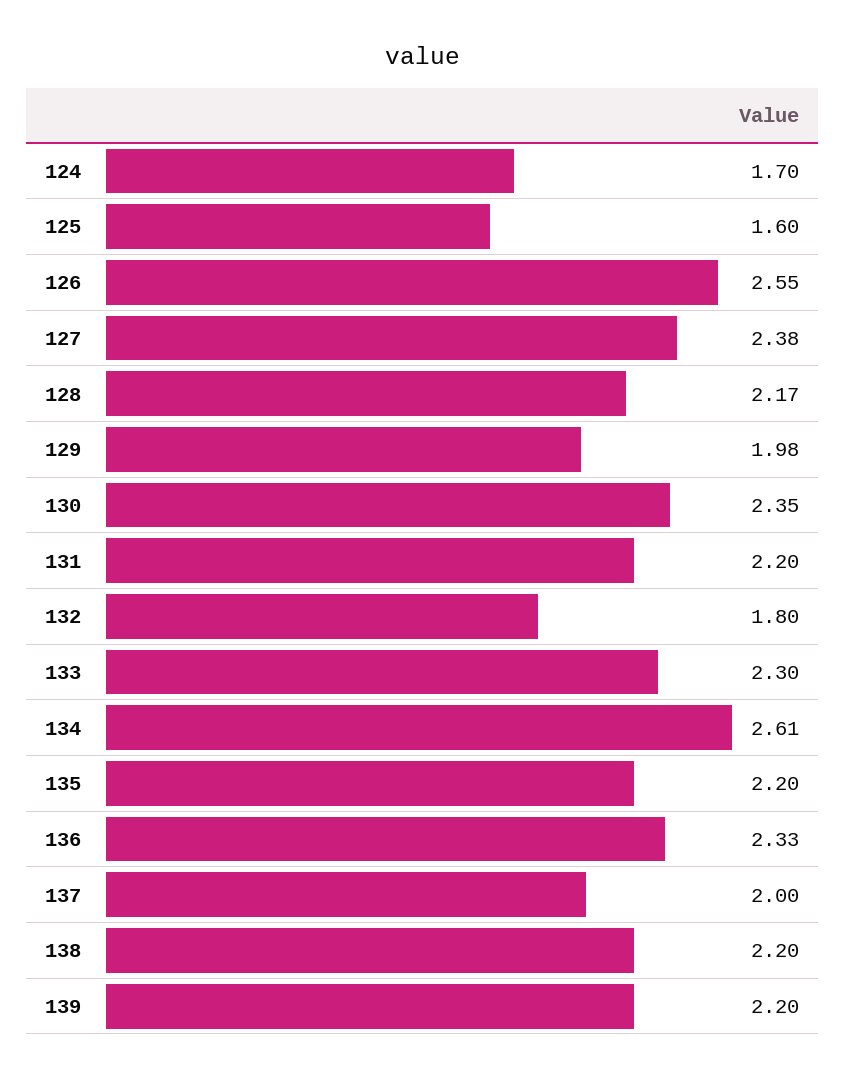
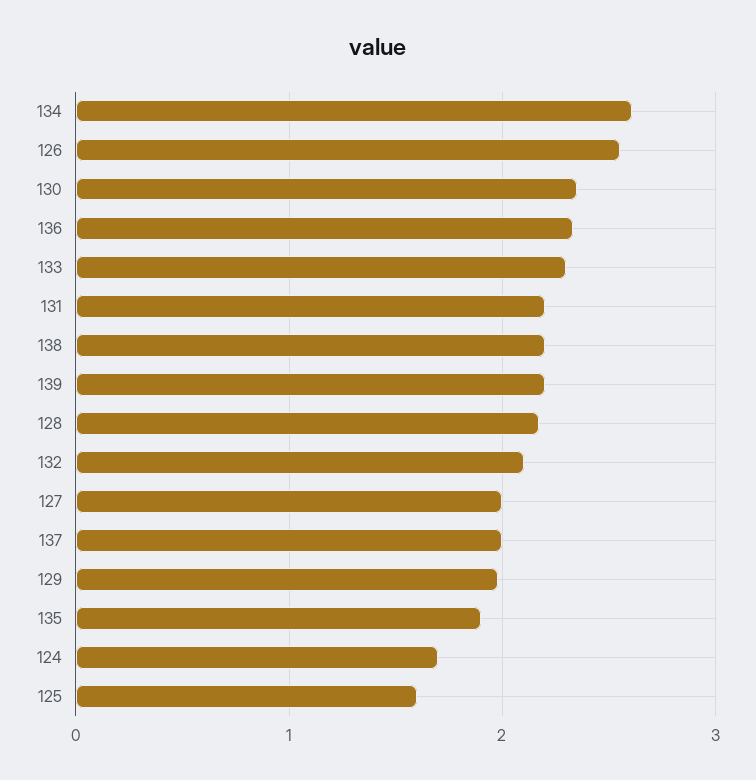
  {
    "124": 1.7,
    "125": 1.6,
    "126": 2.55,
-   "127": 2.38,
+   "127": 2,
    "128": 2.17,
    "129": 1.98,
    "130": 2.35,
    "131": 2.2,
-   "132": 1.8,
+   "132": 2.1,
    "133": 2.3,
    "134": 2.61,
-   "135": 2.2,
+   "135": 1.9,
    "136": 2.33,
    "137": 2,
    "138": 2.2,
    "139": 2.2
  }

